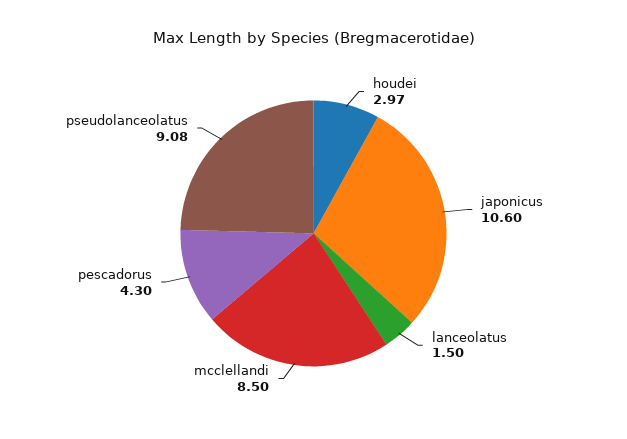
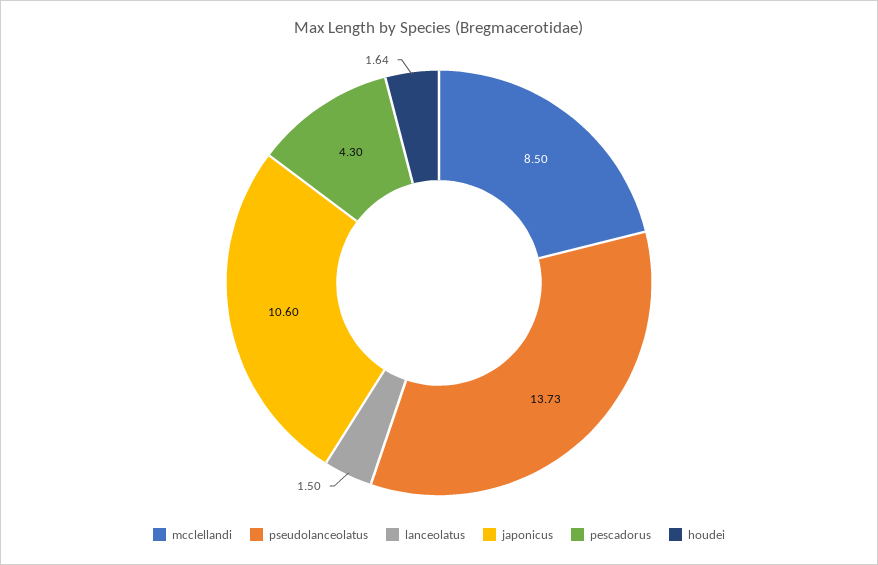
  {
-   "houdei": 2.97,
+   "houdei": 1.64,
    "japonicus": 10.6,
    "lanceolatus": 1.5,
    "mcclellandi": 8.5,
    "pescadorus": 4.3,
-   "pseudolanceolatus": 9.08
+   "pseudolanceolatus": 13.73
  }

